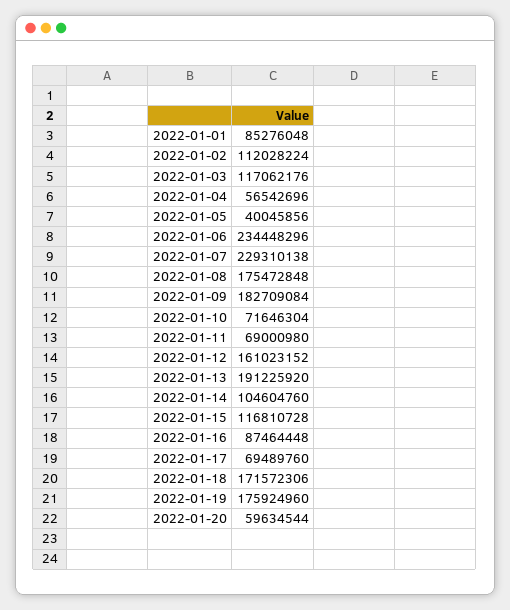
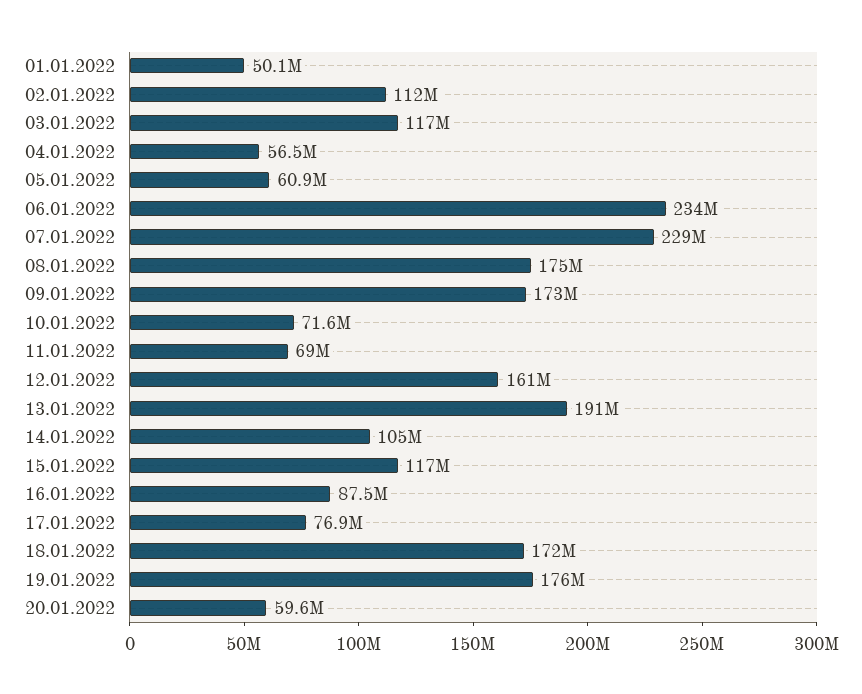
  {
-   "2022-01-01": 85276048,
+   "2022-01-01": 50100000,
    "2022-01-02": 112028224,
    "2022-01-03": 117062176,
    "2022-01-04": 56542696,
-   "2022-01-05": 40045856,
+   "2022-01-05": 60900000,
    "2022-01-06": 234448296,
    "2022-01-07": 229310138,
    "2022-01-08": 175472848,
-   "2022-01-09": 182709084,
+   "2022-01-09": 173000000,
    "2022-01-10": 71646304,
    "2022-01-11": 69000980,
    "2022-01-12": 161023152,
    "2022-01-13": 191225920,
    "2022-01-14": 104604760,
    "2022-01-15": 116810728,
    "2022-01-16": 87464448,
-   "2022-01-17": 69489760,
+   "2022-01-17": 76900000,
    "2022-01-18": 171572306,
    "2022-01-19": 175924960,
    "2022-01-20": 59634544
  }

